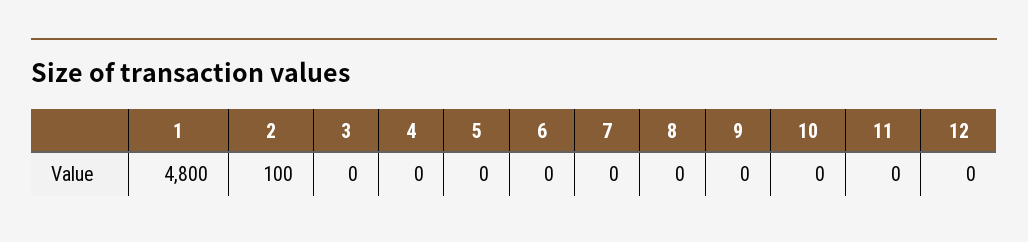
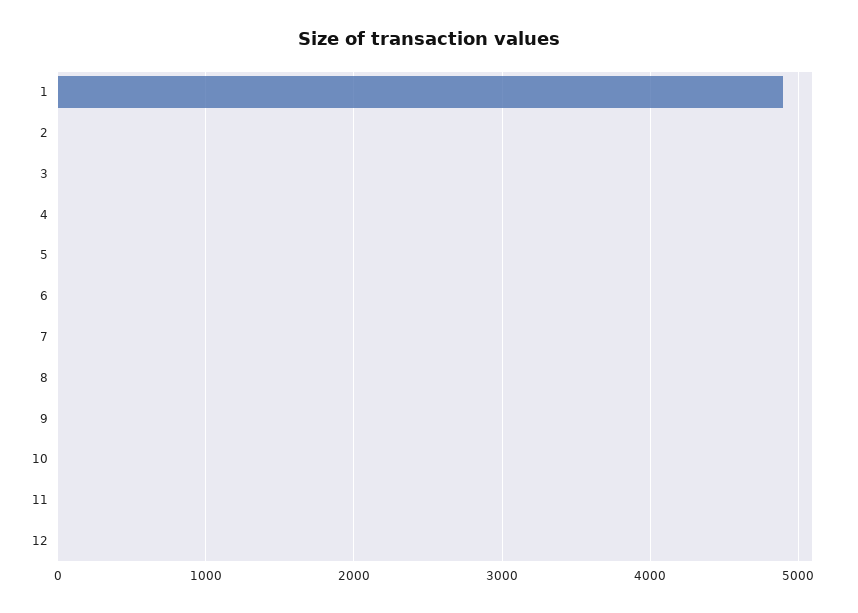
  {
-   "1": 4800,
+   "1": 4900,
-   "2": 100,
+   "2": 0,
    "3": 0,
    "4": 0,
    "5": 0,
    "6": 0,
    "7": 0,
    "8": 0,
    "9": 0,
    "10": 0,
    "11": 0,
    "12": 0
  }

